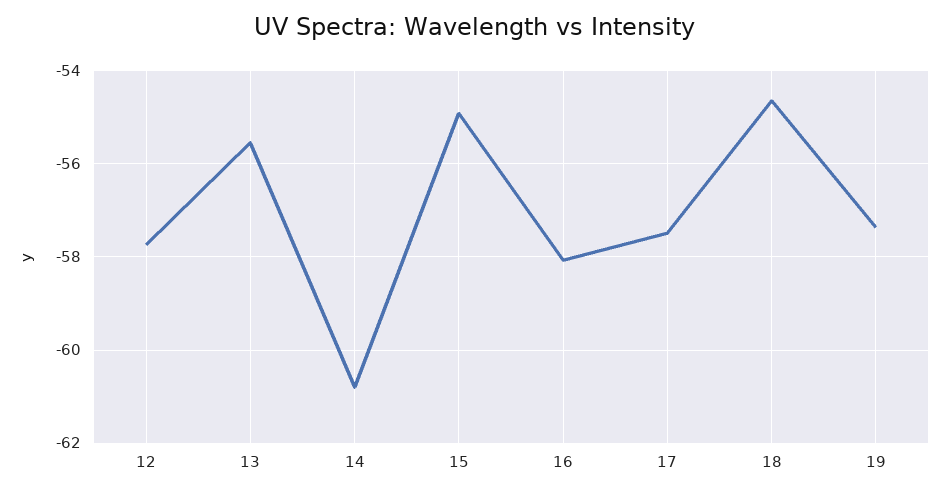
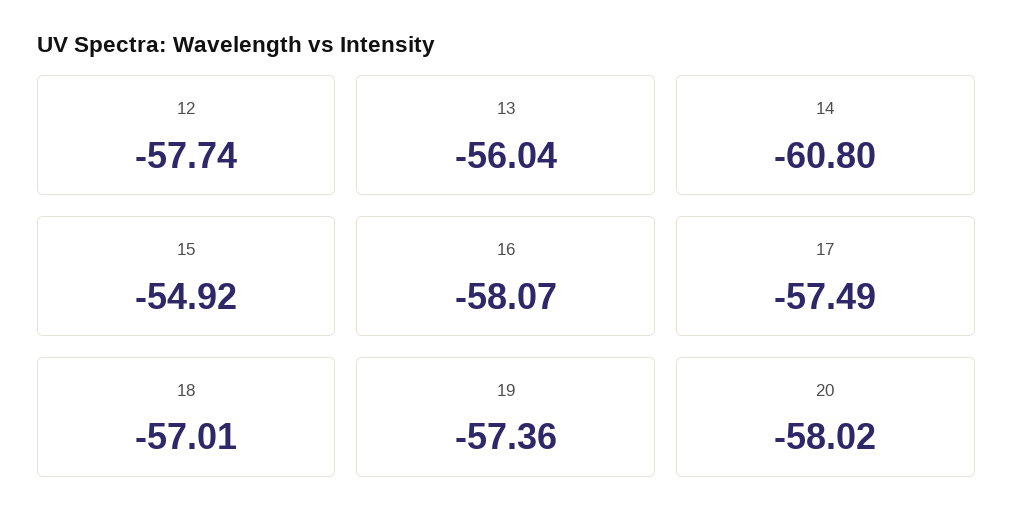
  {
    "12": -57.74,
-   "13": -55.6,
+   "13": -56.04,
    "14": -60.8,
    "15": -54.92,
    "16": -58.07,
    "17": -57.49,
-   "18": -54.6,
+   "18": -57.01,
-   "19": -57.36
+   "19": -57.36,
+   "20": -58.02
  }

